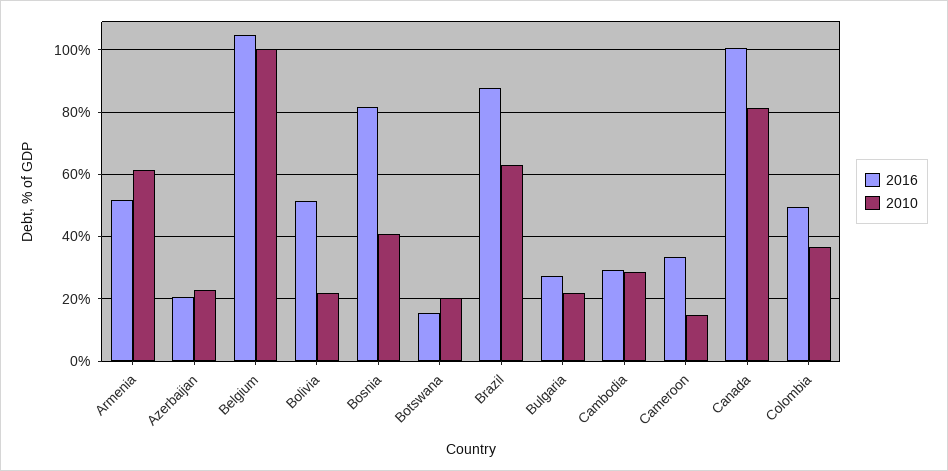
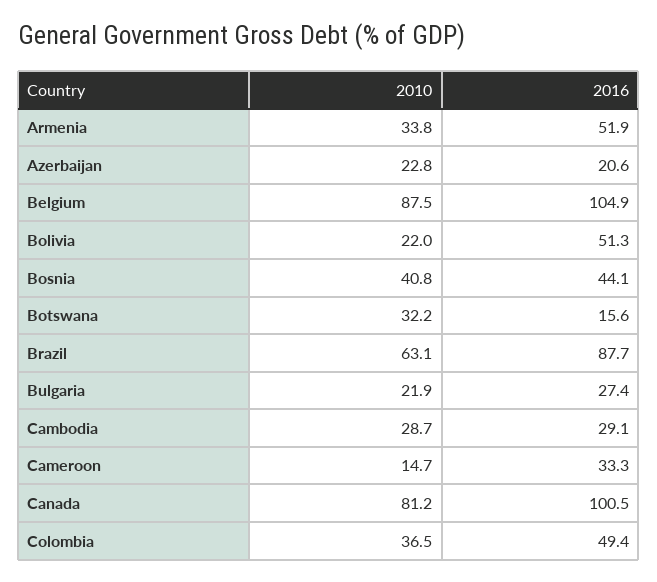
  {
    "2016": {
      "Armenia": 51.9,
      "Azerbaijan": 20.6,
      "Belgium": 104.9,
      "Bolivia": 51.3,
-     "Bosnia": 82,
+     "Bosnia": 44.1,
      "Botswana": 15.6,
      "Brazil": 87.7,
      "Bulgaria": 27.4,
      "Cambodia": 29.1,
      "Cameroon": 33.3,
      "Canada": 100.5,
      "Colombia": 49.4
    },
    "2010": {
-     "Armenia": 62,
+     "Armenia": 33.8,
      "Azerbaijan": 22.8,
-     "Belgium": 100,
+     "Belgium": 87.5,
      "Bolivia": 22,
      "Bosnia": 40.8,
-     "Botswana": 20,
+     "Botswana": 32.2,
      "Brazil": 63.1,
      "Bulgaria": 21.9,
      "Cambodia": 28.7,
      "Cameroon": 14.7,
      "Canada": 81.2,
      "Colombia": 36.5
    }
  }

